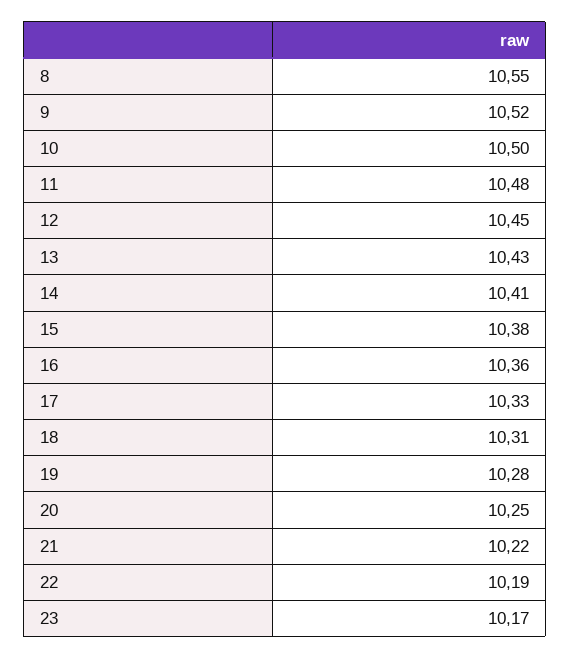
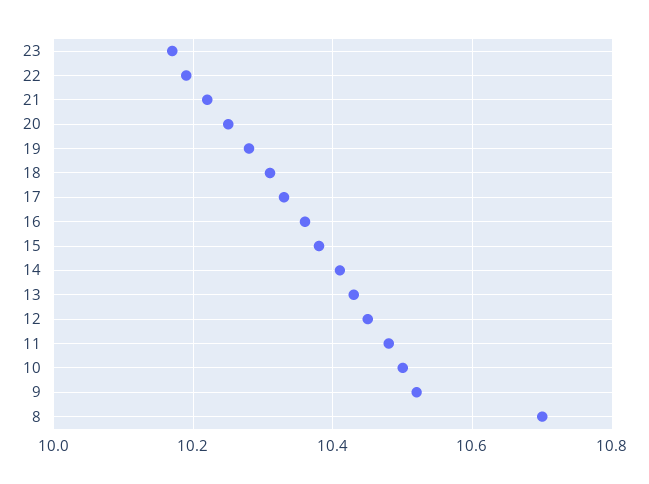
  {
-   "8": 10.55,
+   "8": 10.7,
    "9": 10.52,
    "10": 10.5,
    "11": 10.48,
    "12": 10.45,
    "13": 10.43,
    "14": 10.41,
    "15": 10.38,
    "16": 10.36,
    "17": 10.33,
    "18": 10.31,
    "19": 10.28,
    "20": 10.25,
    "21": 10.22,
    "22": 10.19,
    "23": 10.17
  }

